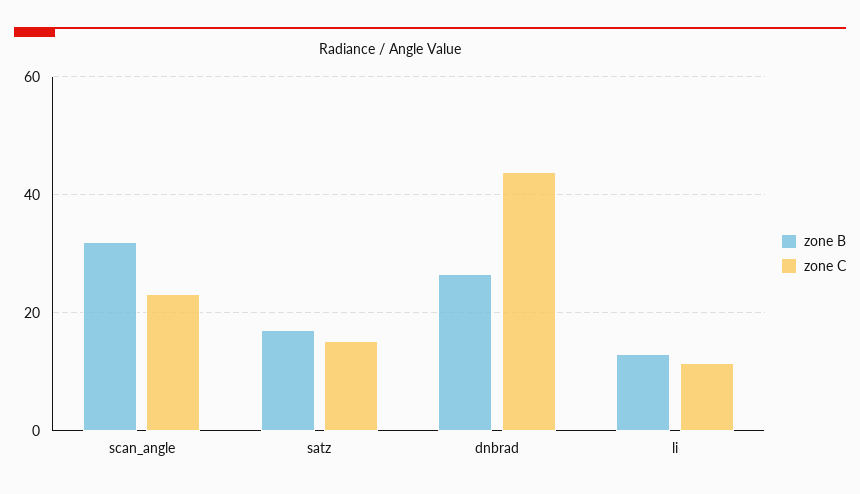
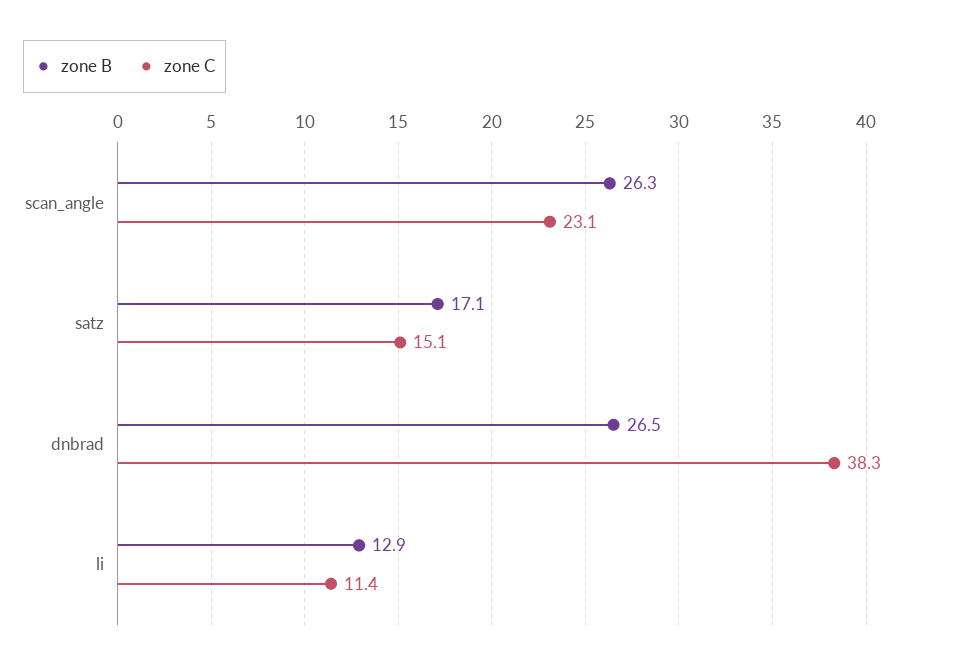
  {
    "zone B": {
-     "scan_angle": 32,
+     "scan_angle": 26.3,
      "satz": 17.1,
      "dnbrad": 26.5,
      "li": 12.9
    },
    "zone C": {
      "scan_angle": 23.1,
      "satz": 15.1,
-     "dnbrad": 44,
+     "dnbrad": 38.3,
      "li": 11.4
    }
  }

